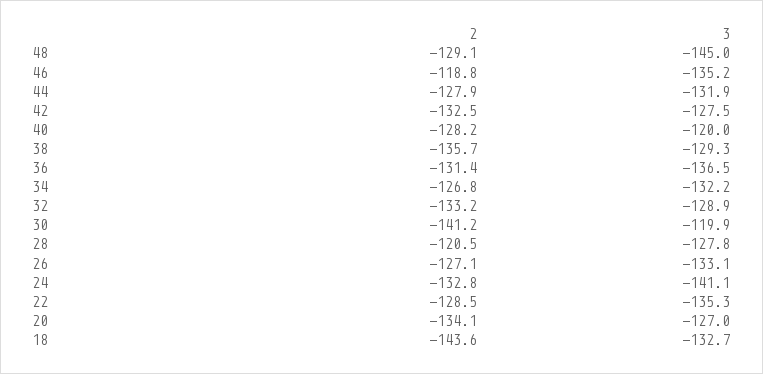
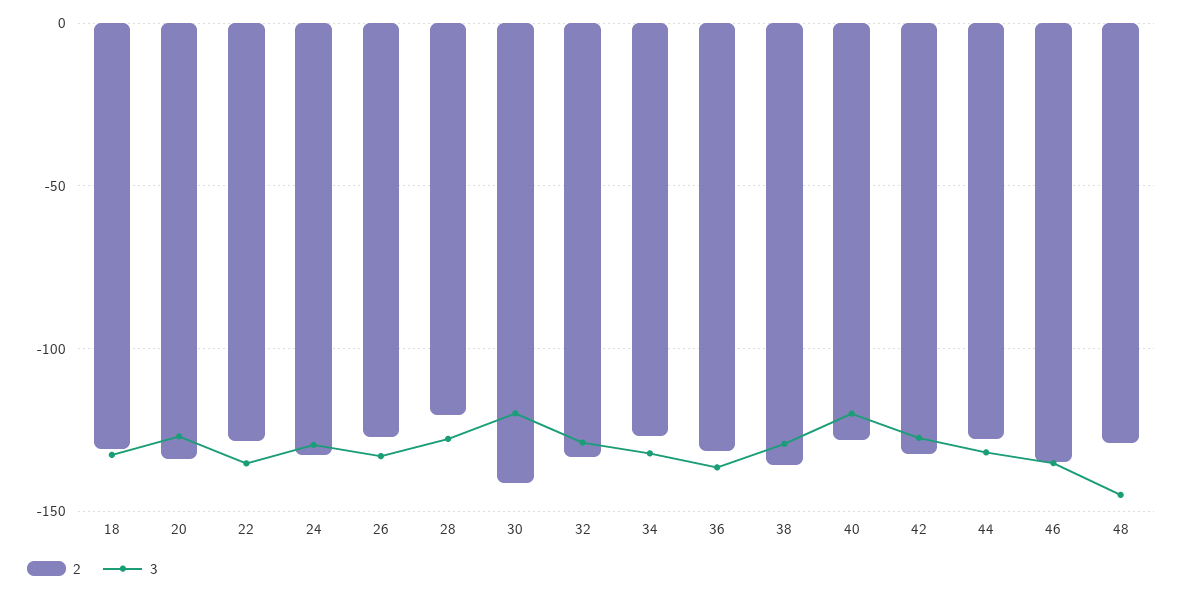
  {
    "2": {
      "48": -129.1,
-     "46": -118.8,
+     "46": -135,
      "44": -127.9,
      "42": -132.5,
      "40": -128.2,
      "38": -135.7,
      "36": -131.4,
      "34": -126.8,
      "32": -133.2,
      "30": -141.2,
      "28": -120.5,
      "26": -127.1,
      "24": -132.8,
      "22": -128.5,
      "20": -134.1,
-     "18": -143.6
+     "18": -130
    },
    "3": {
      "48": -145,
      "46": -135.2,
      "44": -131.9,
      "42": -127.5,
      "40": -120,
      "38": -129.3,
      "36": -136.5,
      "34": -132.2,
      "32": -128.9,
      "30": -119.9,
      "28": -127.8,
      "26": -133.1,
-     "24": -141.1,
+     "24": -130,
      "22": -135.3,
      "20": -127,
      "18": -132.7
    }
  }

